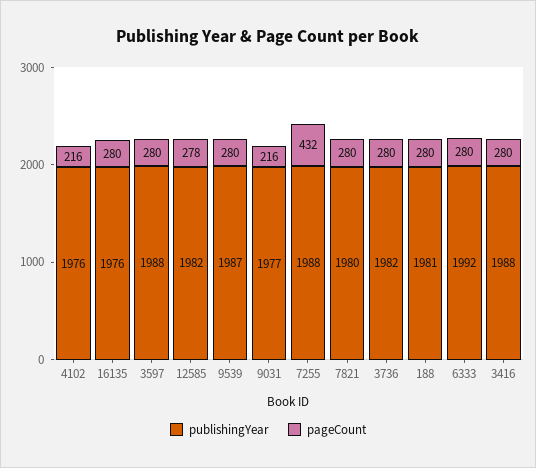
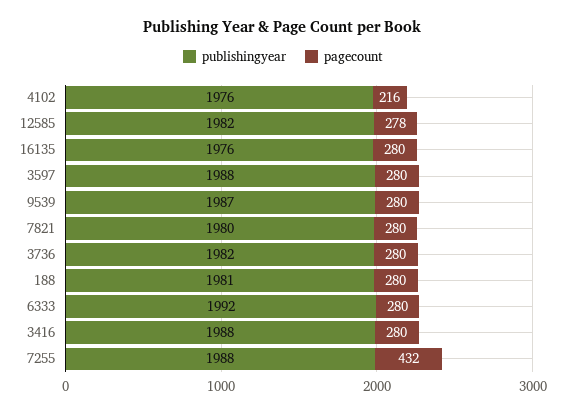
  {
    "publishingYear": {
      "4102": 1976,
      "16135": 1976,
      "3597": 1988,
      "12585": 1982,
      "9539": 1987,
-     "9031": 1977,
      "7255": 1988,
      "7821": 1980,
      "3736": 1982,
      "188": 1981,
      "6333": 1992,
      "3416": 1988
    },
    "pageCount": {
      "4102": 216,
      "16135": 280,
      "3597": 280,
      "12585": 278,
      "9539": 280,
-     "9031": 216,
      "7255": 432,
      "7821": 280,
      "3736": 280,
      "188": 280,
      "6333": 280,
      "3416": 280
    }
  }

